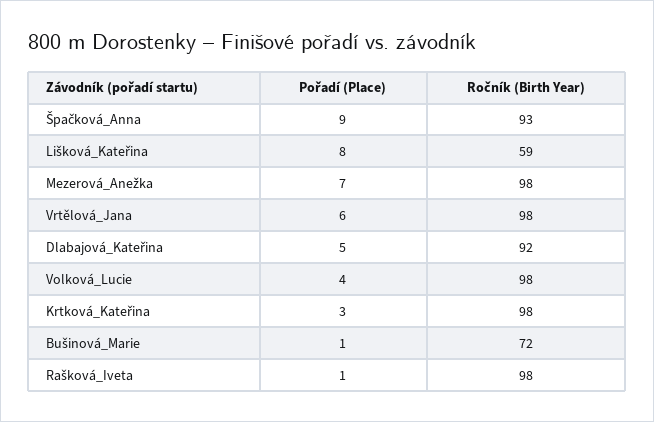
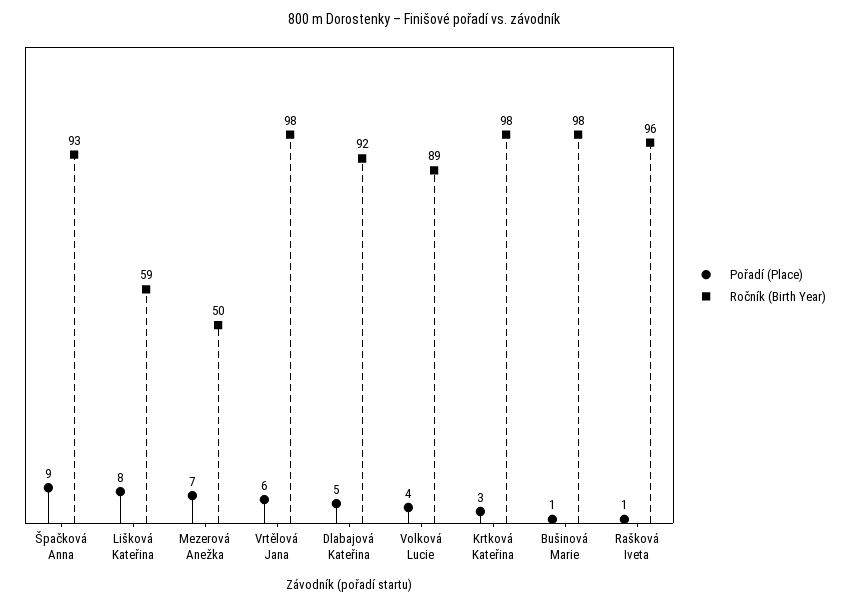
  {
    "Pořadí (Place)": {
      "Špačková_Anna": 9,
      "Lišková_Kateřina": 8,
      "Mezerová_Anežka": 7,
      "Vrtělová_Jana": 6,
      "Dlabajová_Kateřina": 5,
      "Volková_Lucie": 4,
      "Krtková_Kateřina": 3,
      "Bušinová_Marie": 1,
      "Rašková_Iveta": 1
    },
    "Ročník (Birth Year)": {
      "Špačková_Anna": 93,
      "Lišková_Kateřina": 59,
-     "Mezerová_Anežka": 98,
+     "Mezerová_Anežka": 50,
      "Vrtělová_Jana": 98,
      "Dlabajová_Kateřina": 92,
-     "Volková_Lucie": 98,
+     "Volková_Lucie": 89,
      "Krtková_Kateřina": 98,
-     "Bušinová_Marie": 72,
+     "Bušinová_Marie": 98,
-     "Rašková_Iveta": 98
+     "Rašková_Iveta": 96
    }
  }

